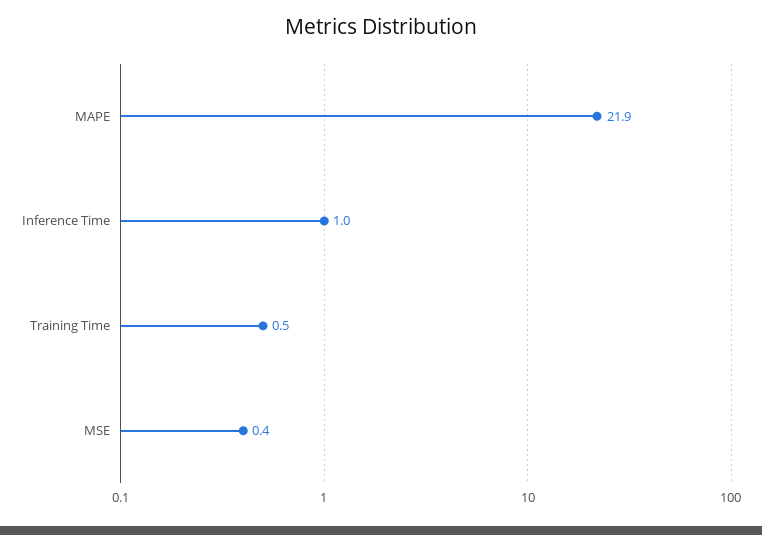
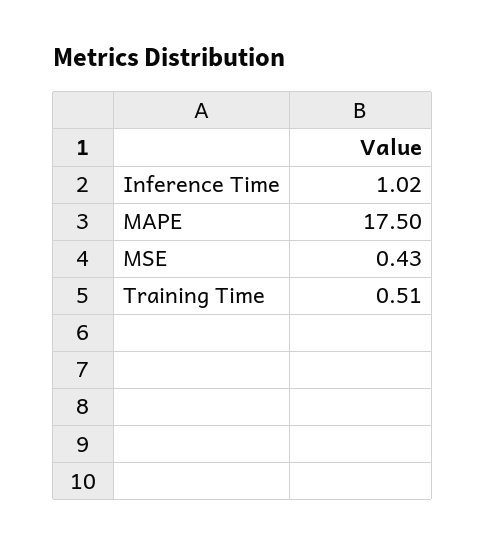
  {
-   "MAPE": 21.9,
+   "MAPE": 17.5,
    "Inference Time": 1.02,
    "Training Time": 0.51,
    "MSE": 0.43
  }

